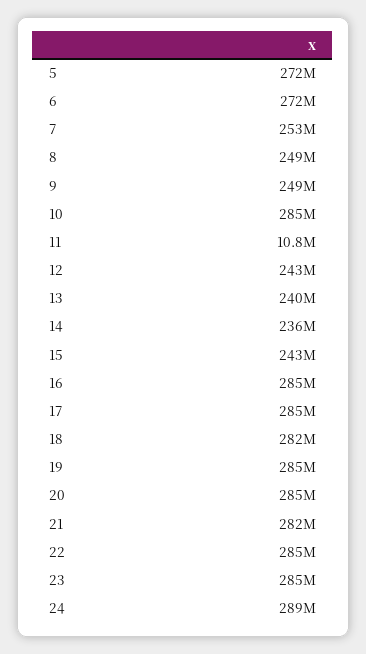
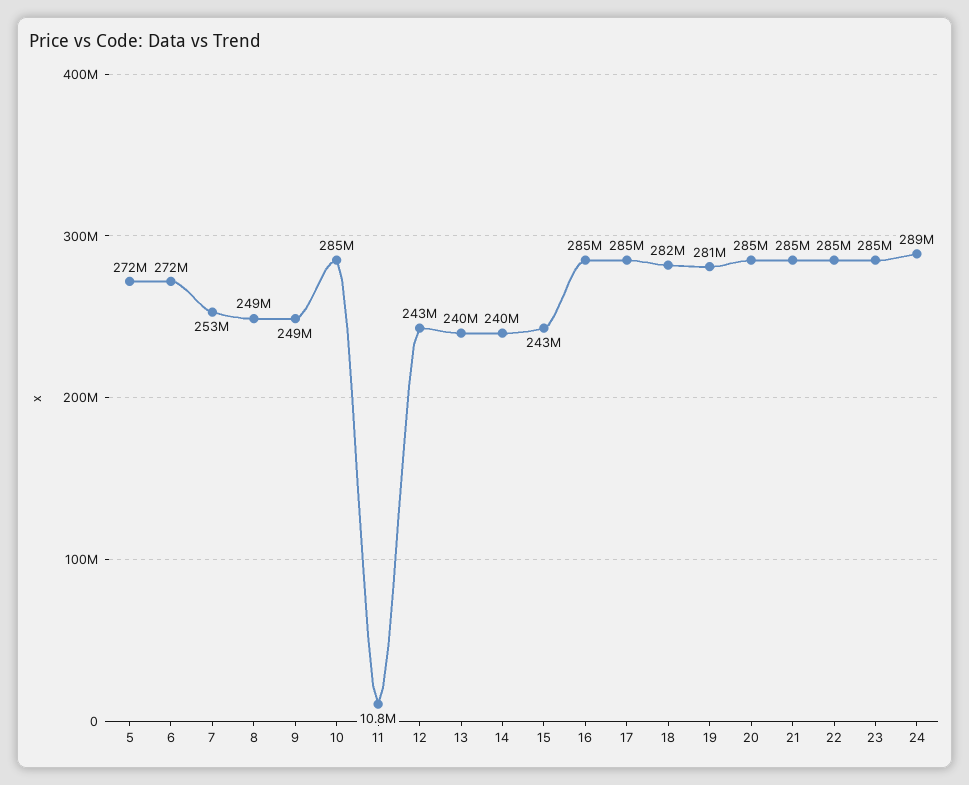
  {
    "5": 272000000,
    "6": 272000000,
    "7": 253000000,
    "8": 249000000,
    "9": 249000000,
    "10": 285000000,
    "11": 10800000,
    "12": 243000000,
    "13": 240000000,
-   "14": 236000000,
+   "14": 240000000,
    "15": 243000000,
    "16": 285000000,
    "17": 285000000,
    "18": 282000000,
-   "19": 285000000,
+   "19": 281000000,
    "20": 285000000,
-   "21": 282000000,
+   "21": 285000000,
    "22": 285000000,
    "23": 285000000,
    "24": 289000000
  }

